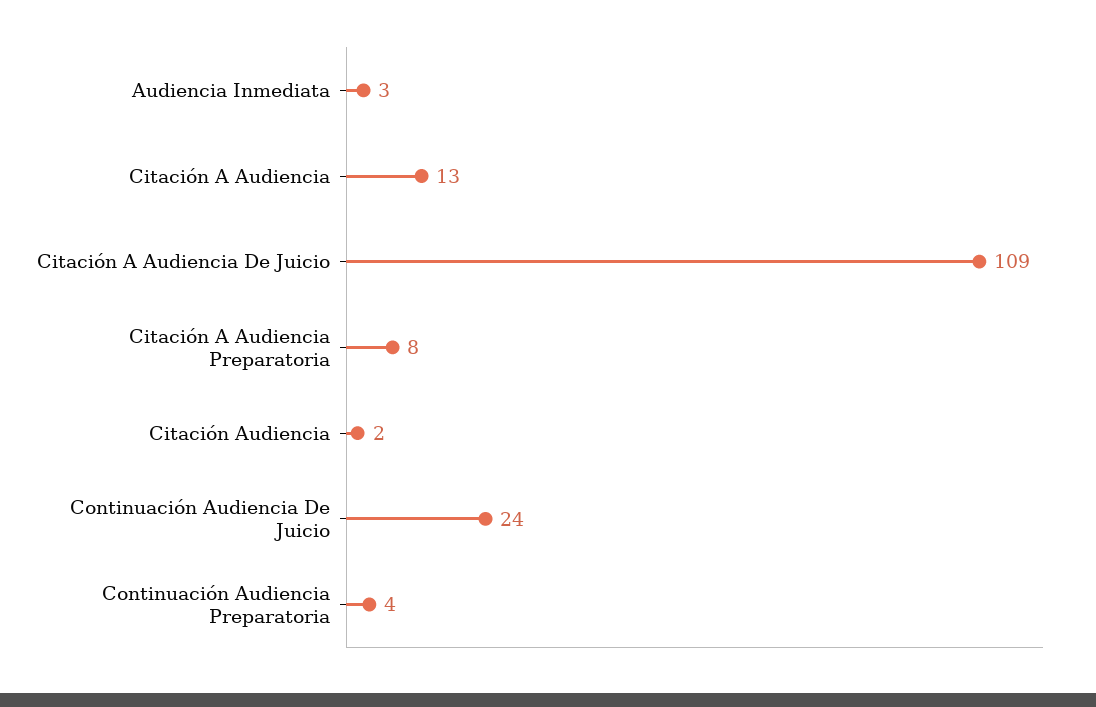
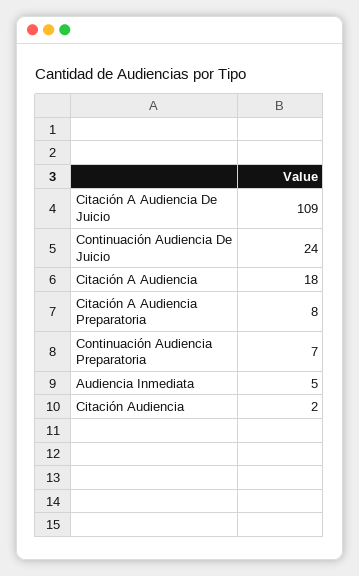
  {
-   "Audiencia Inmediata": 3,
+   "Audiencia Inmediata": 5,
-   "Citación A Audiencia": 13,
+   "Citación A Audiencia": 18,
    "Citación A Audiencia De Juicio": 109,
    "Citación A Audiencia Preparatoria": 8,
    "Citación Audiencia": 2,
    "Continuación Audiencia De Juicio": 24,
-   "Continuación Audiencia Preparatoria": 4
+   "Continuación Audiencia Preparatoria": 7
  }

